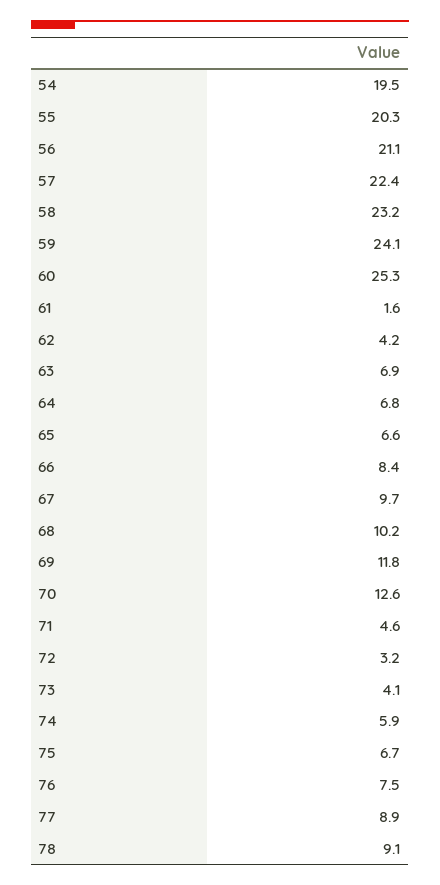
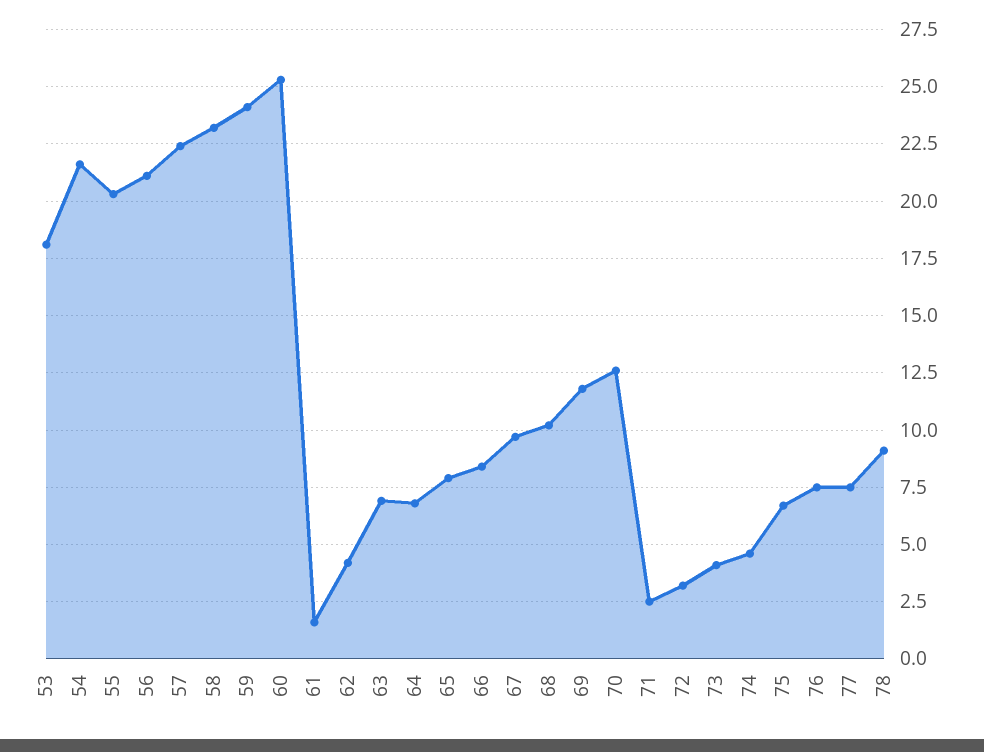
  {
-   "54": 19.5,
+   "54": 21.5,
    "55": 20.3,
    "56": 21.1,
    "57": 22.4,
    "58": 23.2,
    "59": 24.1,
    "60": 25.3,
    "61": 1.6,
    "62": 4.2,
    "63": 6.9,
    "64": 6.8,
-   "65": 6.6,
+   "65": 8,
    "66": 8.4,
    "67": 9.7,
    "68": 10.2,
    "69": 11.8,
    "70": 12.6,
-   "71": 4.6,
+   "71": 2.5,
    "72": 3.2,
    "73": 4.1,
-   "74": 5.9,
+   "74": 4.5,
    "75": 6.7,
    "76": 7.5,
-   "77": 8.9,
+   "77": 7.5,
-   "78": 9.1
+   "78": 9.1,
+   "53": 18
  }

